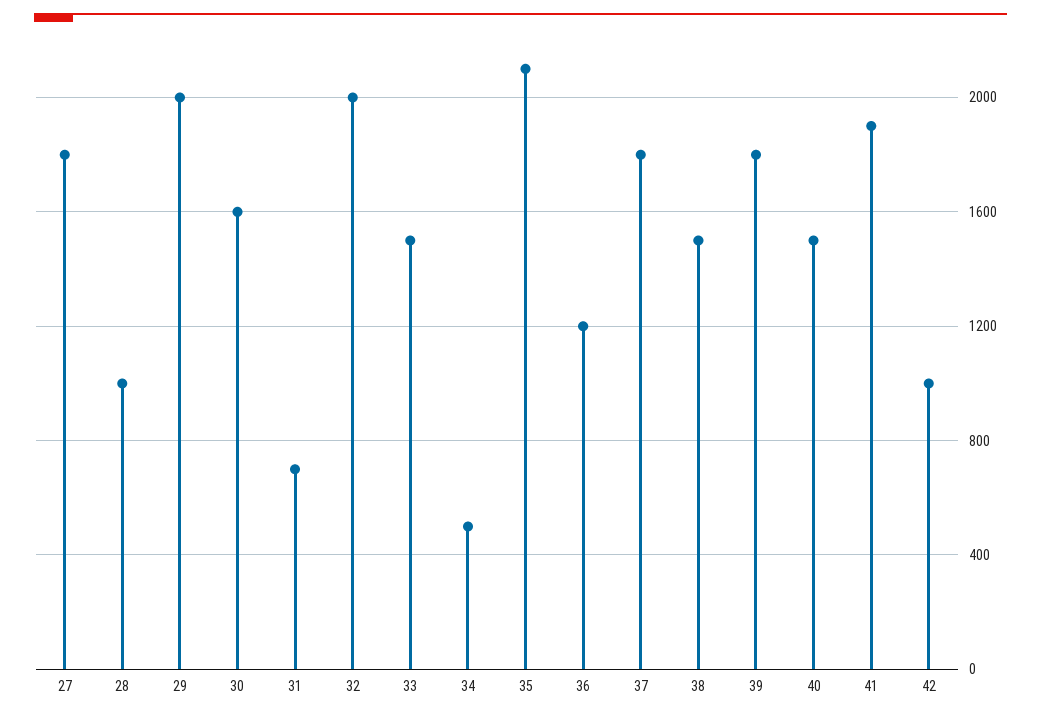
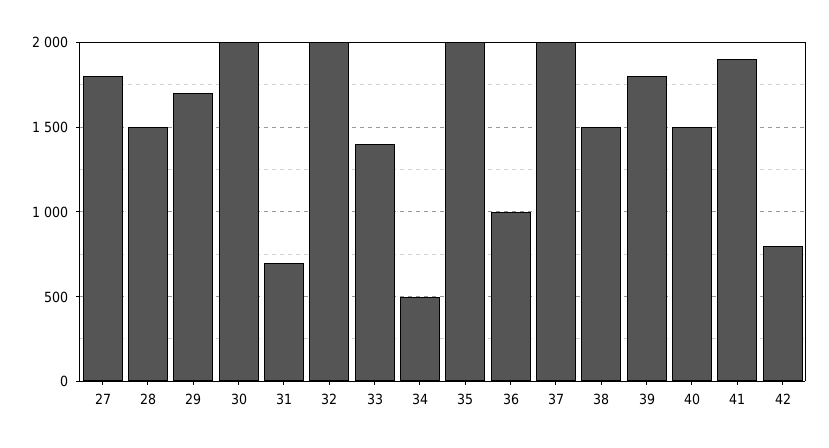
  {
    "27": 1800,
-   "28": 1000,
+   "28": 1500,
-   "29": 2000,
+   "29": 1700,
-   "30": 1600,
+   "30": 2000,
    "31": 700,
    "32": 2000,
-   "33": 1500,
+   "33": 1400,
    "34": 500,
-   "35": 2100,
+   "35": 2000,
-   "36": 1200,
+   "36": 1000,
-   "37": 1800,
+   "37": 2000,
    "38": 1500,
    "39": 1800,
    "40": 1500,
    "41": 1900,
-   "42": 1000
+   "42": 800
  }

